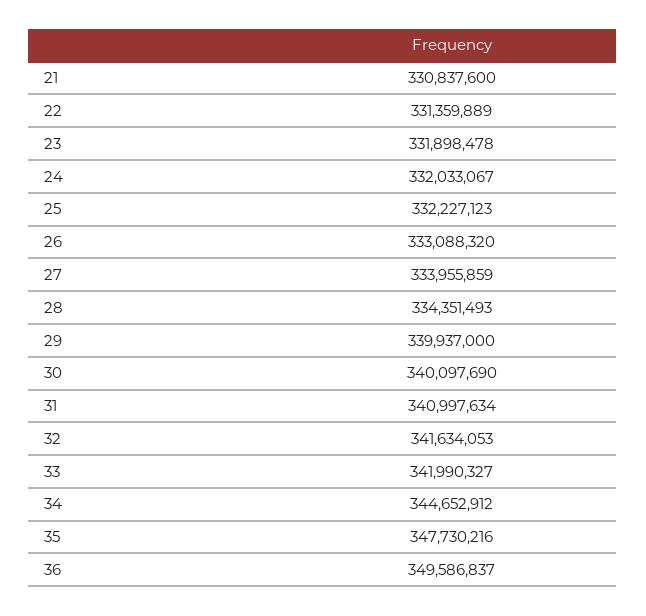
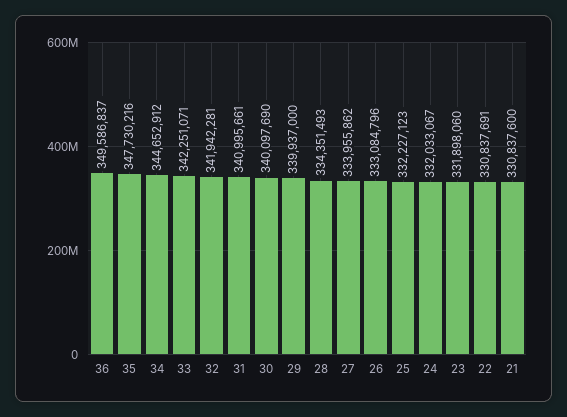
  {
    "21": 330837600,
-   "22": 331359889,
+   "22": 330837691,
-   "23": 331898478,
+   "23": 331898060,
    "24": 332033067,
    "25": 332227123,
-   "26": 333088320,
+   "26": 333084796,
-   "27": 333955859,
+   "27": 333955862,
    "28": 334351493,
    "29": 339937000,
    "30": 340097690,
-   "31": 340997634,
+   "31": 340995661,
-   "32": 341634053,
+   "32": 341942281,
-   "33": 341990327,
+   "33": 342251071,
    "34": 344652912,
    "35": 347730216,
    "36": 349586837
  }

